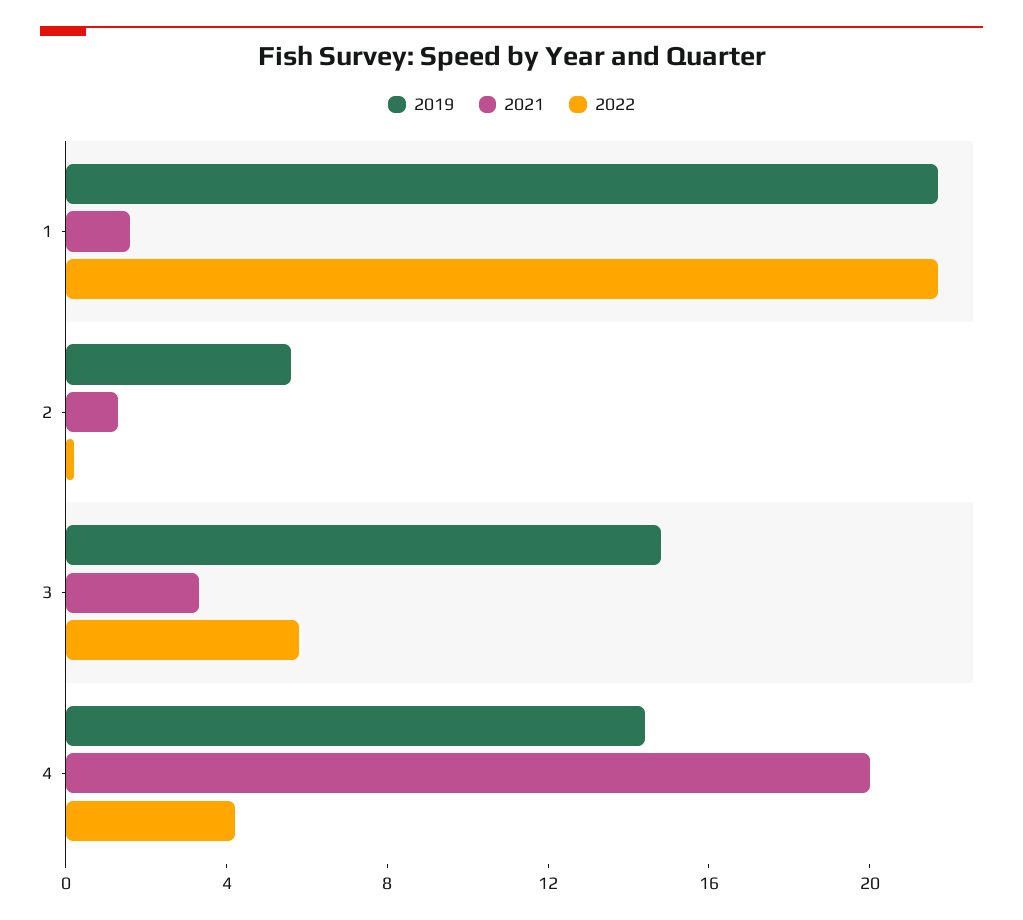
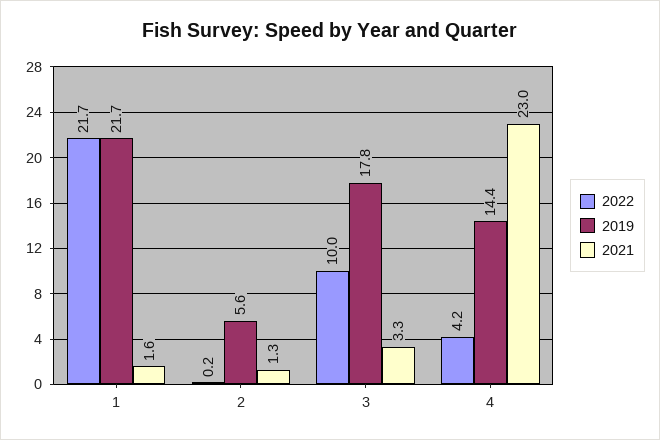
  {
    "2019": {
      "1": 21.7,
      "2": 5.6,
-     "3": 15,
+     "3": 17.8,
      "4": 14.4
    },
    "2021": {
      "1": 1.6,
      "2": 1.3,
      "3": 3.3,
-     "4": 20
+     "4": 23
    },
    "2022": {
      "1": 21.7,
      "2": 0.2,
-     "3": 6,
+     "3": 10,
      "4": 4.2
    }
  }

